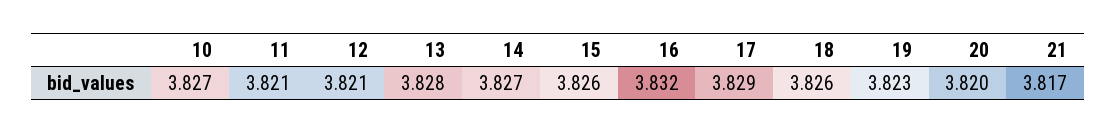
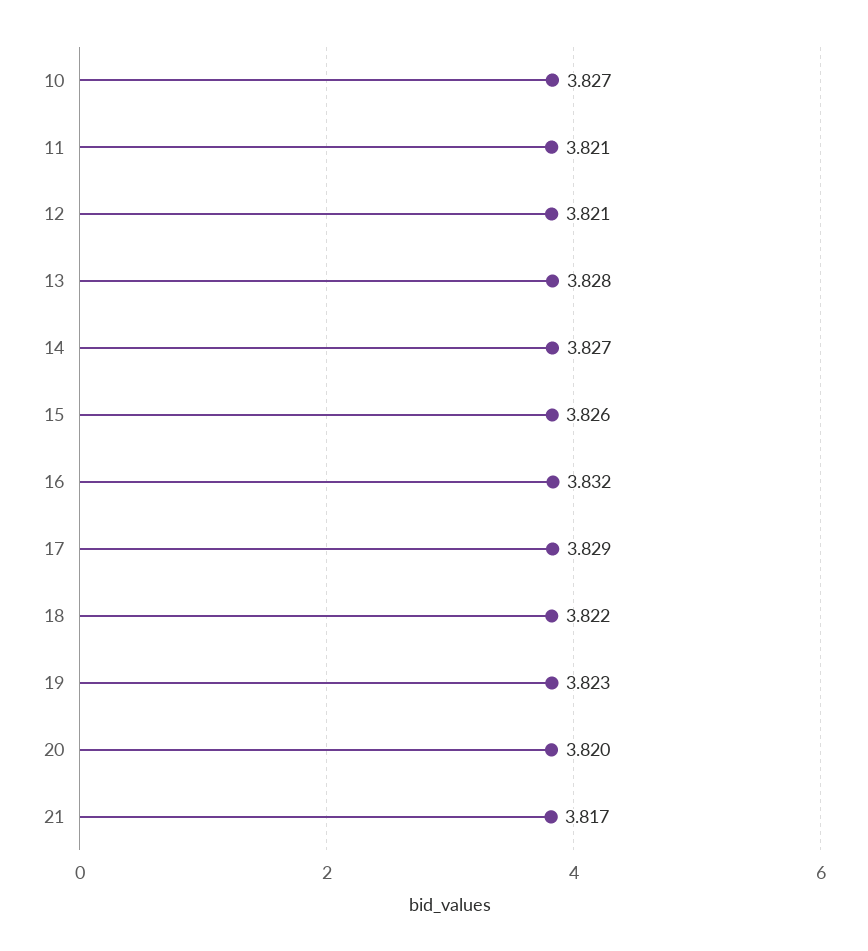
  {
    "10": 3.827,
    "11": 3.821,
    "12": 3.821,
    "13": 3.828,
    "14": 3.827,
    "15": 3.826,
    "16": 3.832,
    "17": 3.829,
-   "18": 3.826,
+   "18": 3.822,
    "19": 3.823,
    "20": 3.82,
    "21": 3.817
  }

